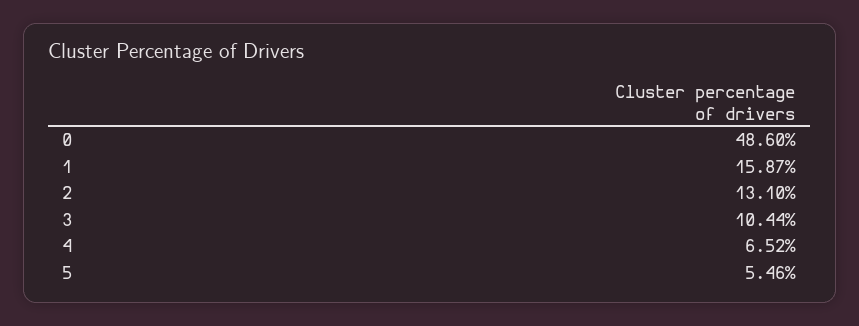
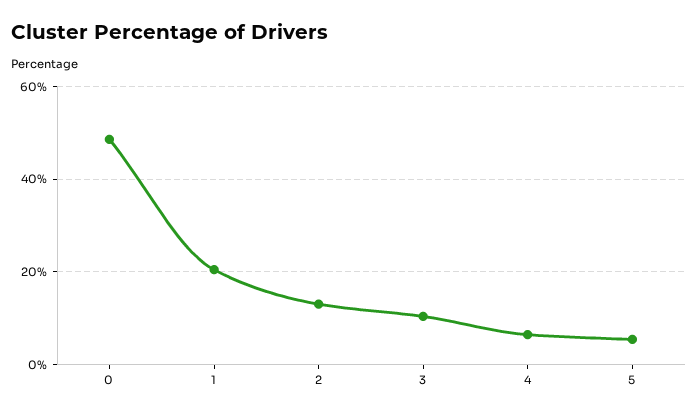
  {
    "0": 48.6,
-   "1": 15.87,
+   "1": 20,
    "2": 13.1,
    "3": 10.44,
    "4": 6.52,
    "5": 5.46
  }

